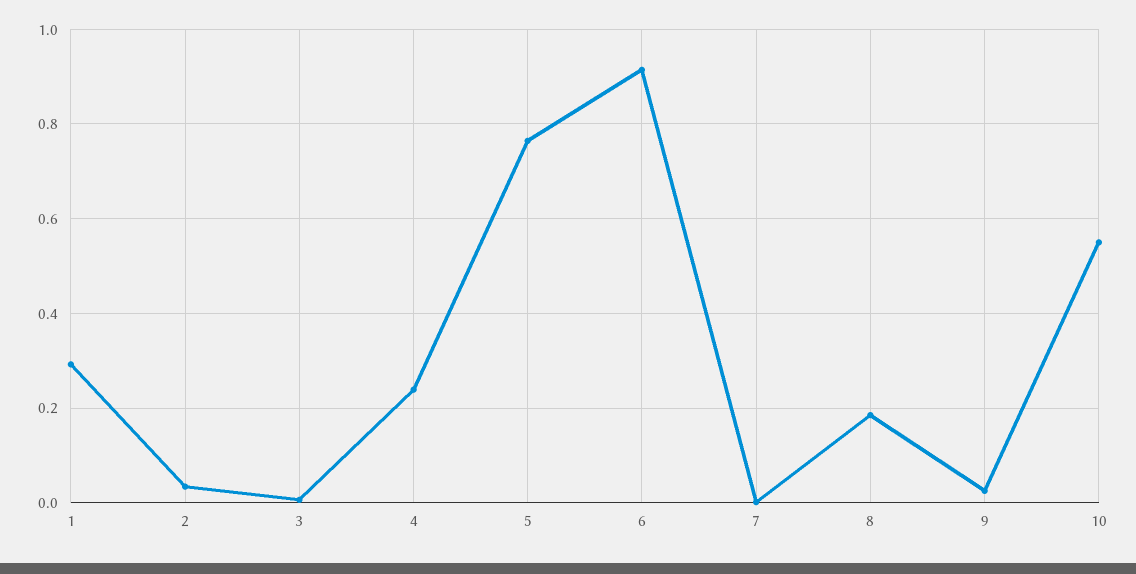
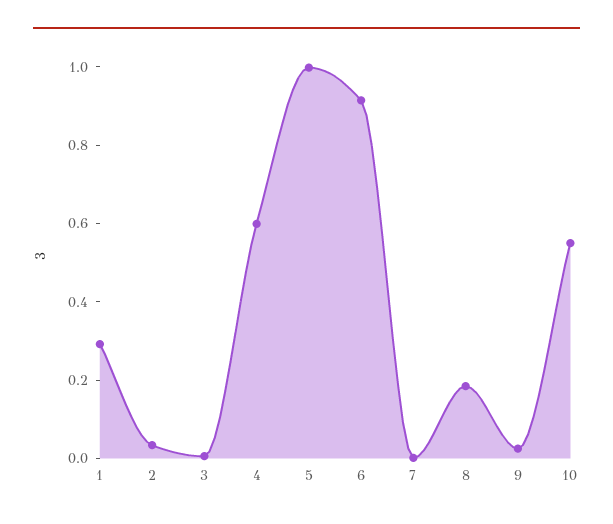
  {
    "1": 0.3,
    "2": 0.04,
    "3": 0,
-   "4": 0.24,
+   "4": 0.6,
-   "5": 0.76,
+   "5": 1,
    "6": 0.92,
    "7": 0,
    "8": 0.18,
    "9": 0.02,
    "10": 0.56
  }

